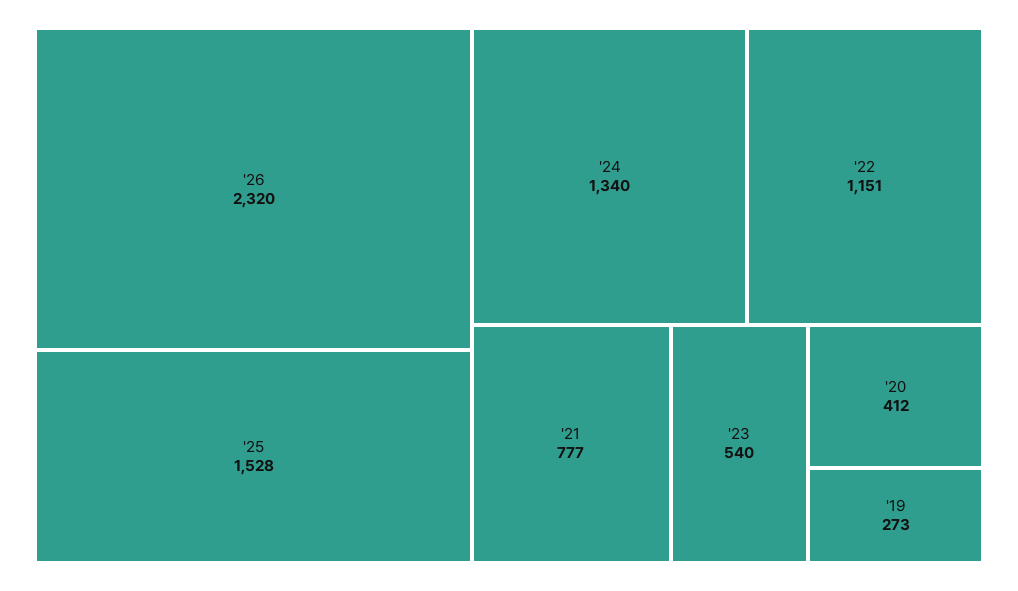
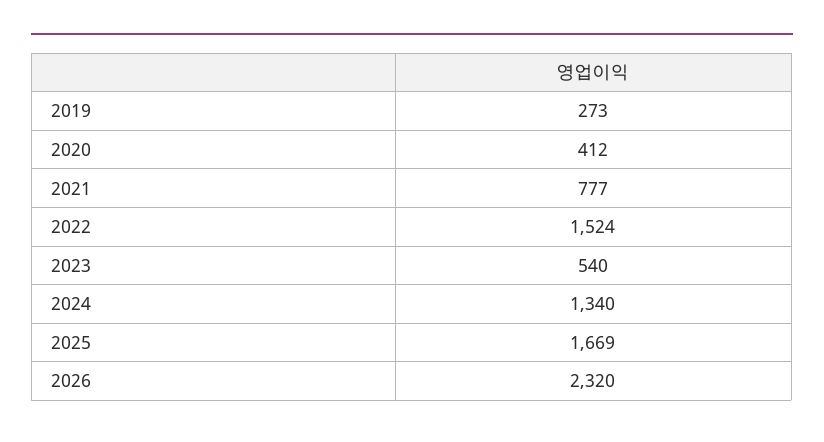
  {
    "'26": 2320,
-   "'25": 1528,
+   "'25": 1669,
    "'24": 1340,
-   "'22": 1151,
+   "'22": 1524,
    "'21": 777,
    "'23": 540,
    "'20": 412,
    "'19": 273
  }

